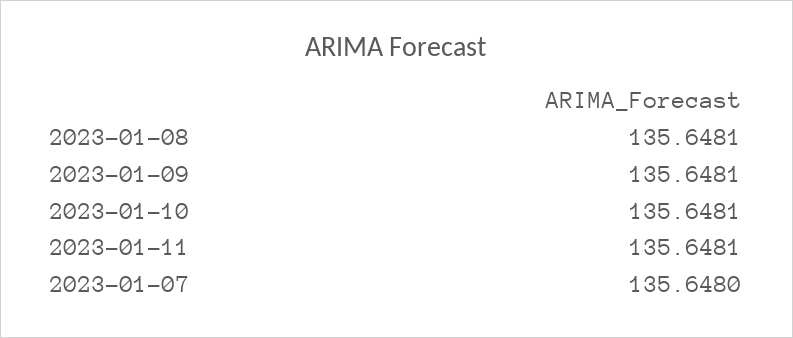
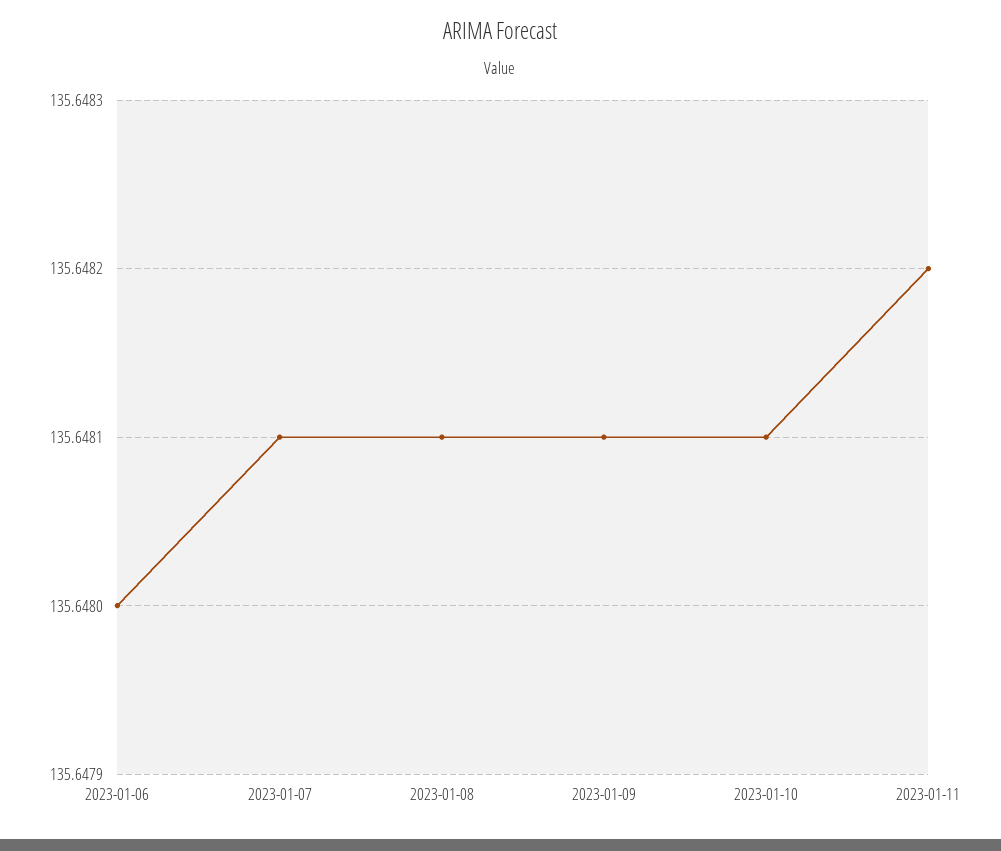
  {
    "2023-01-08": 135.6481,
    "2023-01-09": 135.6481,
    "2023-01-10": 135.6481,
-   "2023-01-11": 135.6481,
+   "2023-01-11": 135.6482,
-   "2023-01-07": 135.648
+   "2023-01-07": 135.6481,
+   "2023-01-06": 135.648
  }

